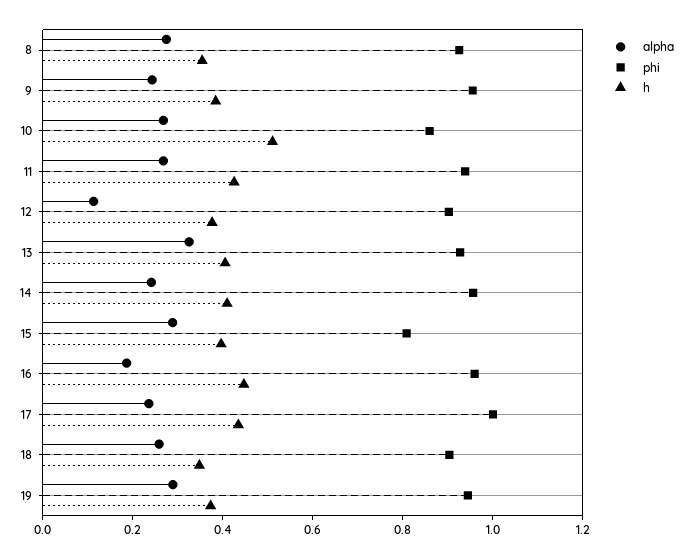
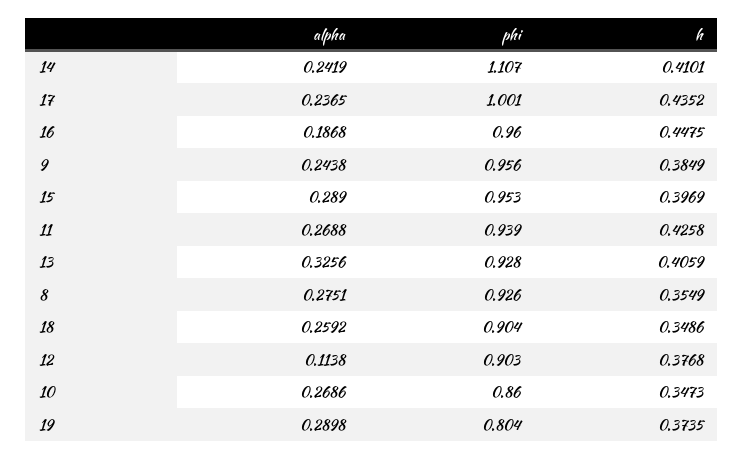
  {
    "alpha": {
      "8": 0.2751,
      "9": 0.2438,
      "10": 0.2686,
      "11": 0.2688,
      "12": 0.1138,
      "13": 0.3256,
      "14": 0.2419,
      "15": 0.289,
      "16": 0.1868,
      "17": 0.2365,
      "18": 0.2592,
      "19": 0.2898
    },
    "phi": {
      "8": 0.926,
      "9": 0.956,
      "10": 0.86,
      "11": 0.939,
      "12": 0.903,
      "13": 0.928,
-     "14": 0.95,
+     "14": 1.107,
-     "15": 0.8,
+     "15": 0.953,
      "16": 0.96,
      "17": 1.001,
      "18": 0.904,
-     "19": 0.95
+     "19": 0.804
    },
    "h": {
      "8": 0.3549,
      "9": 0.3849,
-     "10": 0.5,
+     "10": 0.3473,
      "11": 0.4258,
      "12": 0.3768,
      "13": 0.4059,
      "14": 0.4101,
      "15": 0.3969,
      "16": 0.4475,
      "17": 0.4352,
      "18": 0.3486,
      "19": 0.3735
    }
  }

